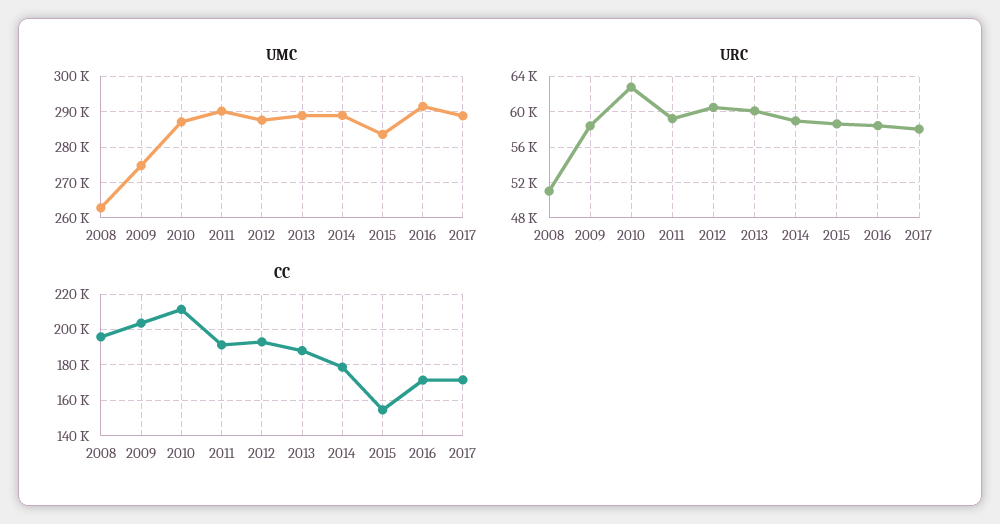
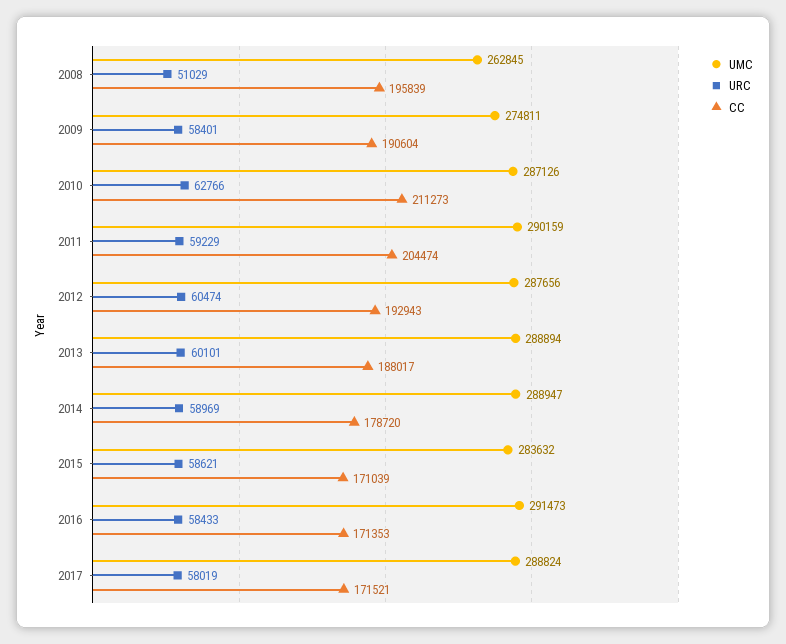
  {
    "UMC": {
      "2008": 262845,
      "2009": 274811,
      "2010": 287126,
      "2011": 290159,
      "2012": 287656,
      "2013": 288894,
      "2014": 288947,
      "2015": 283632,
      "2016": 291473,
      "2017": 288824
    },
    "URC": {
      "2008": 51029,
      "2009": 58401,
      "2010": 62766,
      "2011": 59229,
      "2012": 60474,
      "2013": 60101,
      "2014": 58969,
      "2015": 58621,
      "2016": 58433,
      "2017": 58019
    },
    "CC": {
      "2008": 195839,
-     "2009": 205000,
+     "2009": 190604,
      "2010": 211273,
-     "2011": 190000,
+     "2011": 204474,
      "2012": 192943,
      "2013": 188017,
      "2014": 178720,
-     "2015": 155000,
+     "2015": 171039,
      "2016": 171353,
      "2017": 171521
    }
  }

